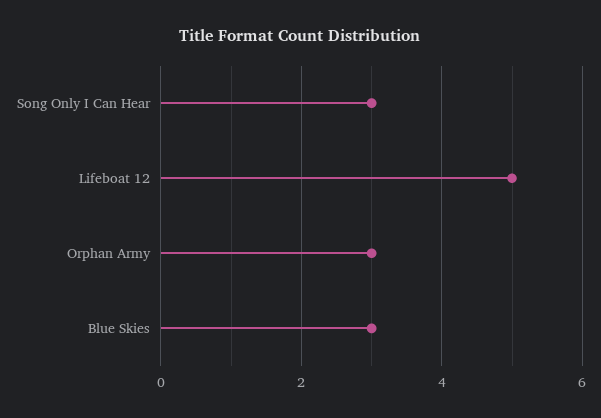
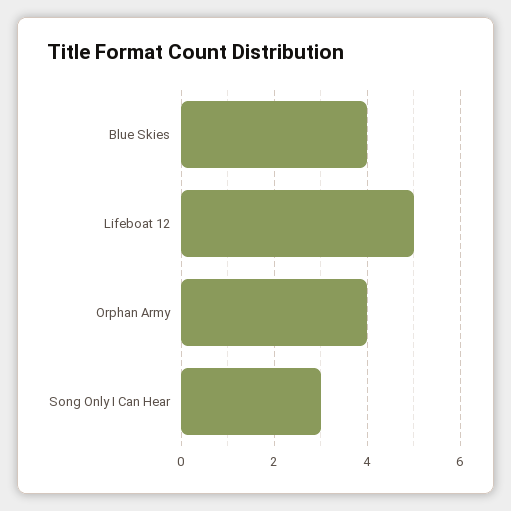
  {
    "Song Only I Can Hear": 3,
    "Lifeboat 12": 5,
-   "Orphan Army": 3,
+   "Orphan Army": 4,
-   "Blue Skies": 3
+   "Blue Skies": 4
  }

